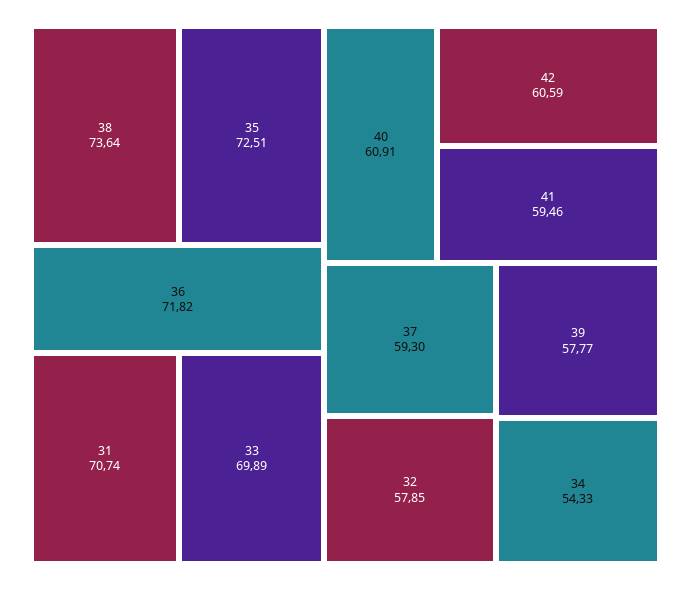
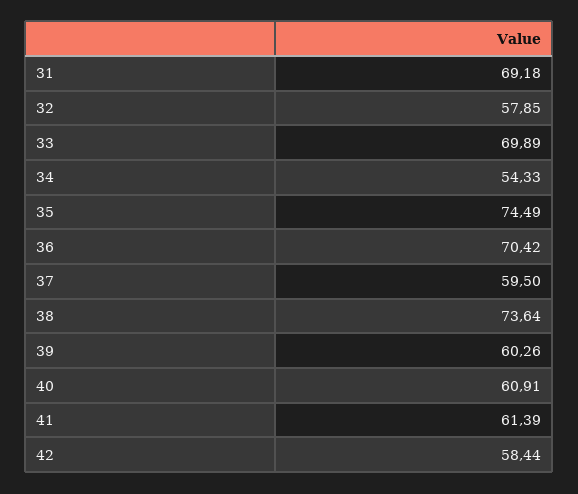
  {
    "38": 73.64,
-   "35": 72.51,
+   "35": 74.49,
-   "36": 71.82,
+   "36": 70.42,
-   "31": 70.74,
+   "31": 69.18,
    "33": 69.89,
    "40": 60.91,
-   "42": 60.59,
+   "42": 58.44,
-   "41": 59.46,
+   "41": 61.39,
-   "37": 59.3,
+   "37": 59.5,
    "32": 57.85,
-   "39": 57.77,
+   "39": 60.26,
    "34": 54.33
  }

